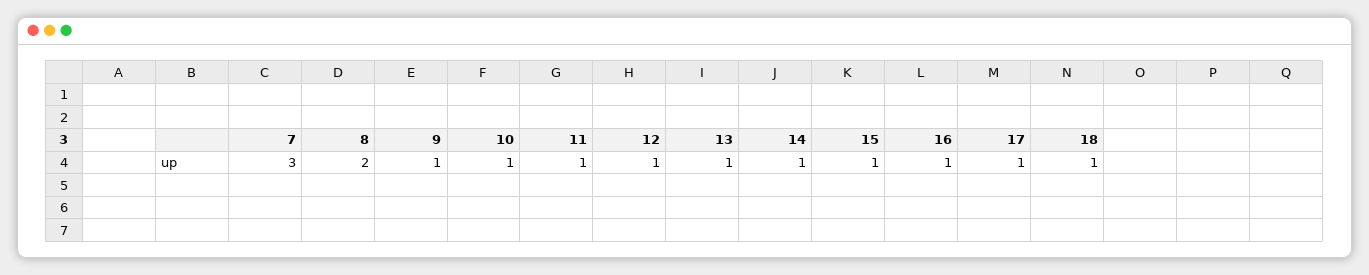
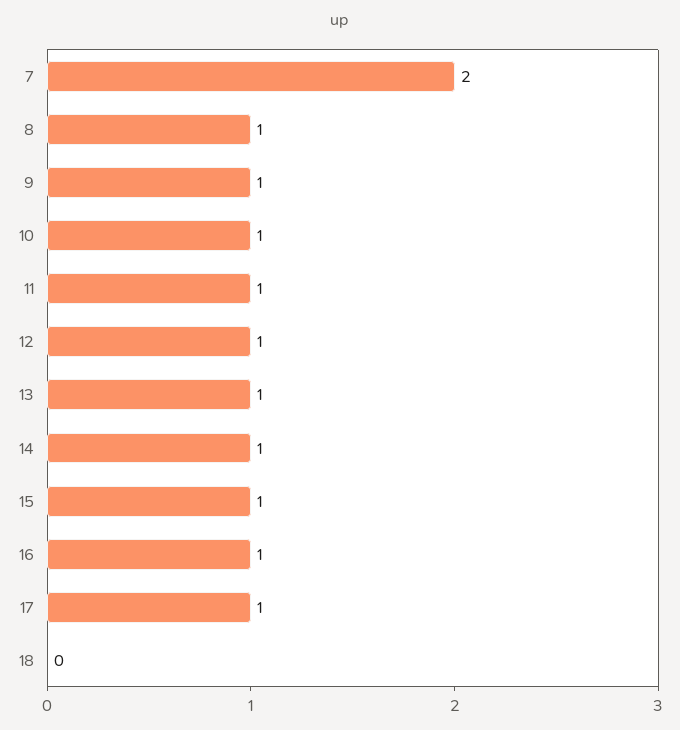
  {
-   "7": 3,
+   "7": 2,
-   "8": 2,
+   "8": 1,
    "9": 1,
    "10": 1,
    "11": 1,
    "12": 1,
    "13": 1,
    "14": 1,
    "15": 1,
    "16": 1,
    "17": 1,
-   "18": 1
+   "18": 0
  }

